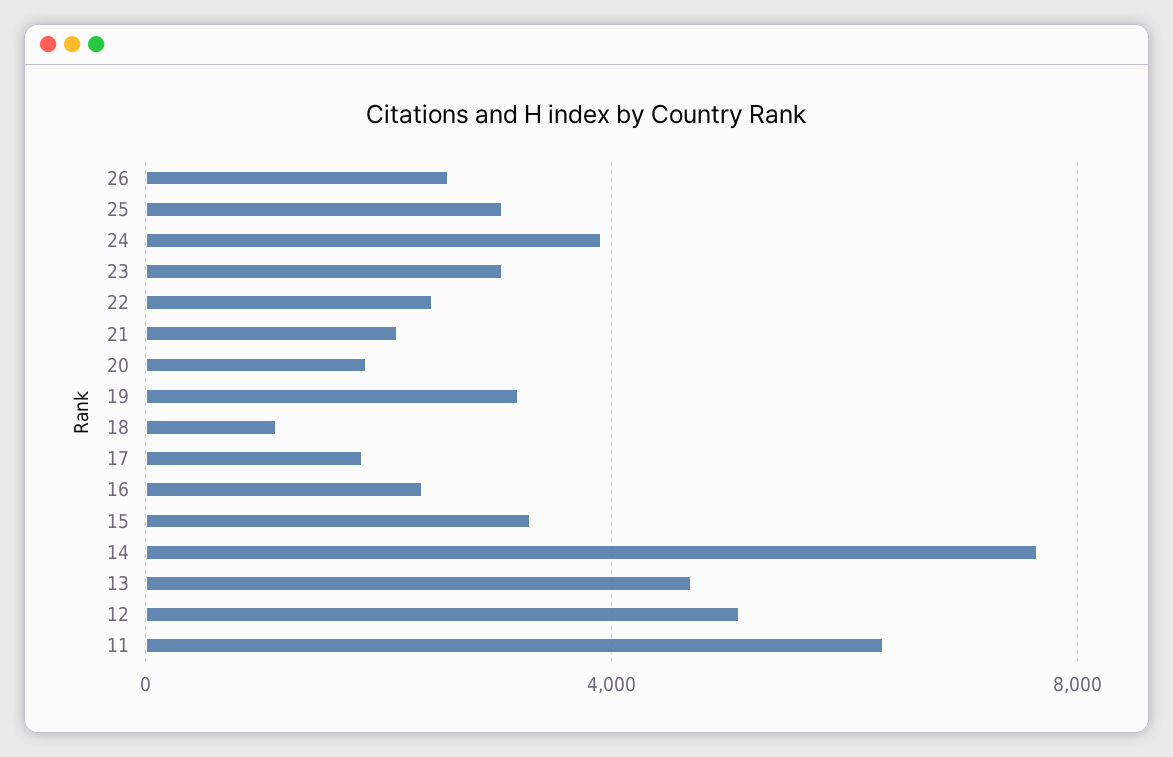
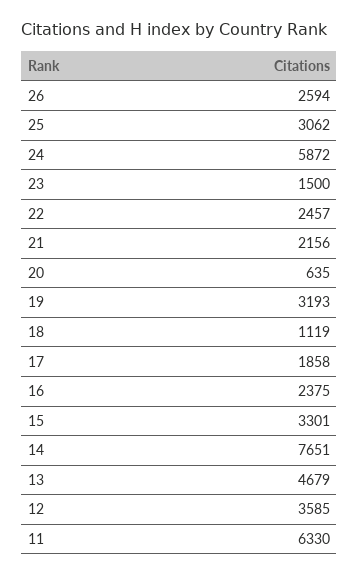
  {
    "26": 2594,
    "25": 3062,
-   "24": 4000,
+   "24": 5872,
-   "23": 3000,
+   "23": 1500,
    "22": 2457,
    "21": 2156,
-   "20": 2000,
+   "20": 635,
    "19": 3193,
    "18": 1119,
    "17": 1858,
    "16": 2375,
    "15": 3301,
    "14": 7651,
    "13": 4679,
-   "12": 5000,
+   "12": 3585,
    "11": 6330
  }

